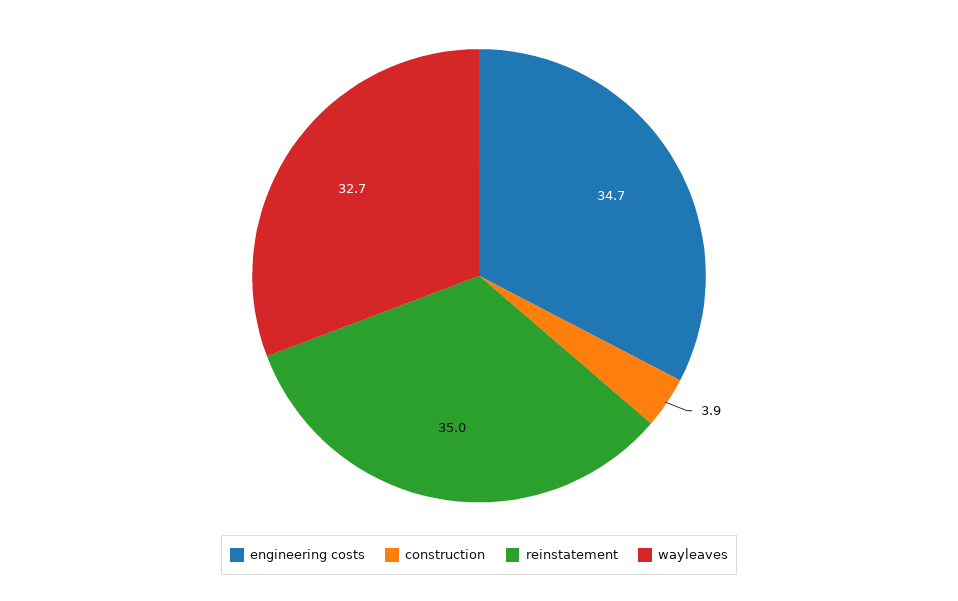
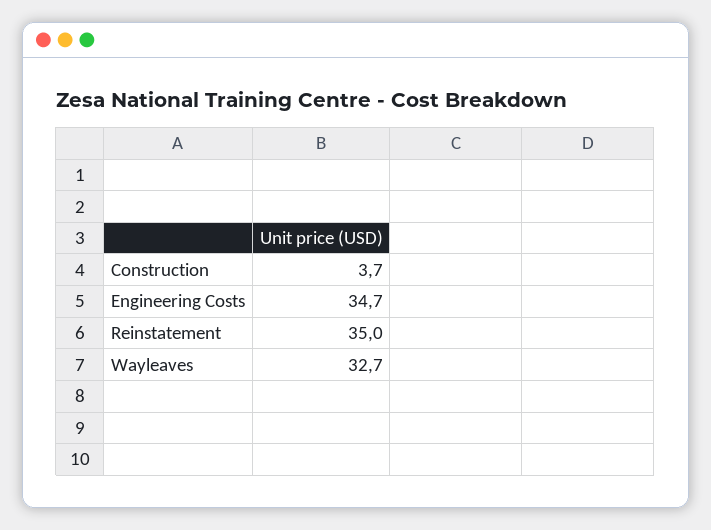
  {
    "engineering costs": 34.7,
-   "construction": 3.9,
+   "construction": 3.7,
    "reinstatement": 35,
    "wayleaves": 32.7
  }

